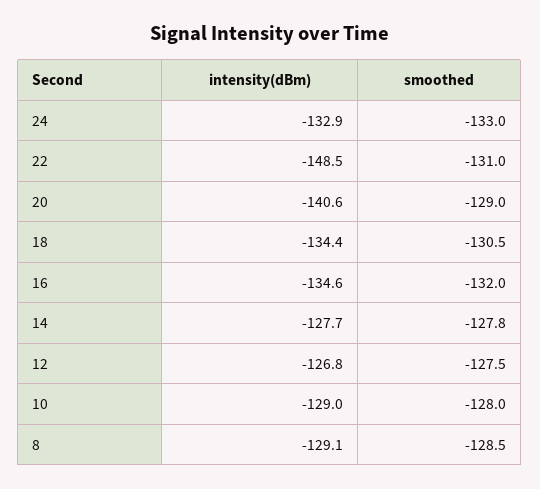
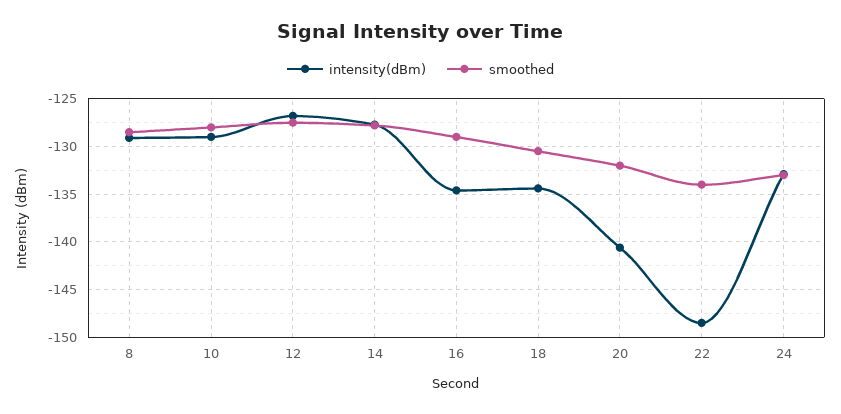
  {
    "intensity(dBm)": {
      "24": -132.9,
      "22": -148.5,
      "20": -140.6,
      "18": -134.4,
      "16": -134.6,
      "14": -127.7,
      "12": -126.8,
      "10": -129,
      "8": -129.1
    },
    "smoothed": {
      "24": -133,
-     "22": -131,
+     "22": -134,
-     "20": -129,
+     "20": -132,
      "18": -130.5,
-     "16": -132,
+     "16": -129,
      "14": -127.8,
      "12": -127.5,
      "10": -128,
      "8": -128.5
    }
  }

